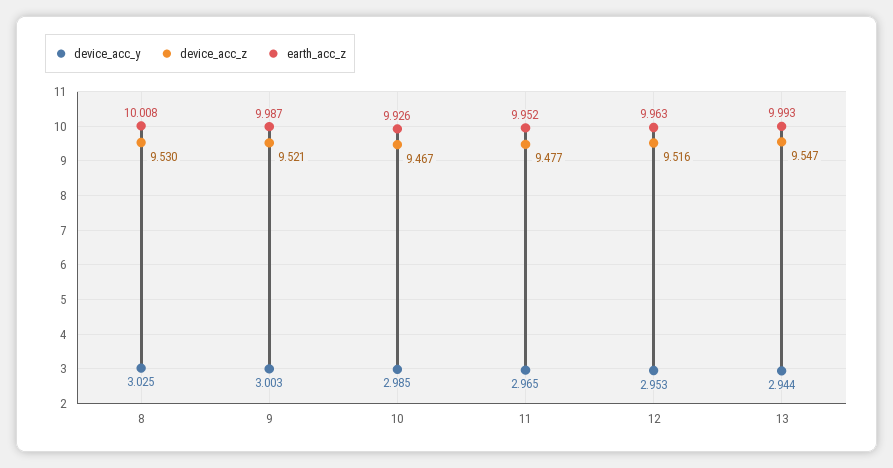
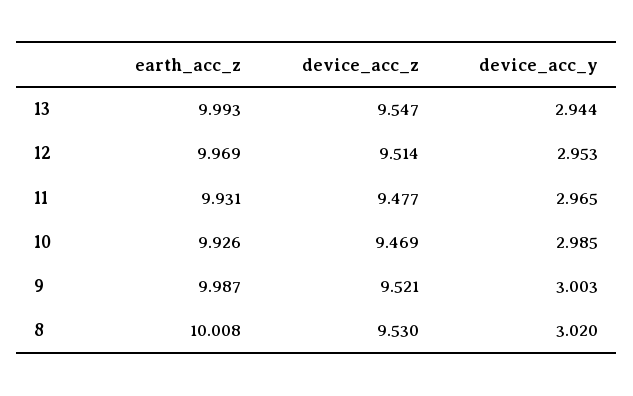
  {
    "device_acc_y": {
-     "8": 3.025,
+     "8": 3.02,
      "9": 3.003,
      "10": 2.985,
      "11": 2.965,
      "12": 2.953,
      "13": 2.944
    },
    "device_acc_z": {
      "8": 9.53,
      "9": 9.521,
-     "10": 9.467,
+     "10": 9.469,
      "11": 9.477,
-     "12": 9.516,
+     "12": 9.514,
      "13": 9.547
    },
    "earth_acc_z": {
      "8": 10.008,
      "9": 9.987,
      "10": 9.926,
-     "11": 9.952,
+     "11": 9.931,
-     "12": 9.963,
+     "12": 9.969,
      "13": 9.993
    }
  }

